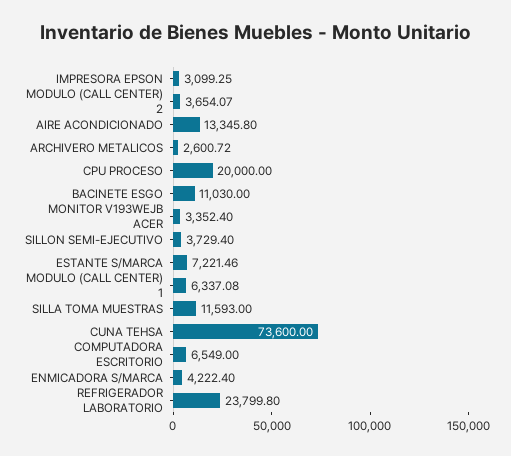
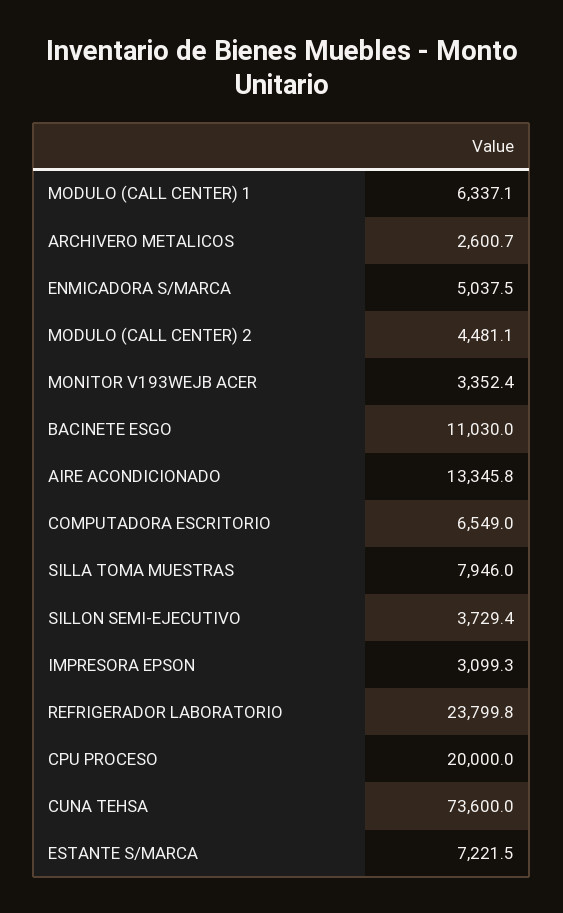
  {
    "IMPRESORA EPSON": 3099.25,
-   "MODULO (CALL CENTER) 2": 3654.07,
+   "MODULO (CALL CENTER) 2": 4481.1,
    "AIRE ACONDICIONADO": 13345.8,
    "ARCHIVERO METALICOS": 2600.72,
    "CPU PROCESO": 20000,
    "BACINETE ESGO": 11030,
    "MONITOR V193WEJB ACER": 3352.4,
    "SILLON SEMI-EJECUTIVO": 3729.4,
    "ESTANTE S/MARCA": 7221.46,
    "MODULO (CALL CENTER) 1": 6337.08,
-   "SILLA TOMA MUESTRAS": 11593,
+   "SILLA TOMA MUESTRAS": 7946,
    "CUNA TEHSA": 73600,
    "COMPUTADORA ESCRITORIO": 6549,
-   "ENMICADORA S/MARCA": 4222.4,
+   "ENMICADORA S/MARCA": 5037.5,
    "REFRIGERADOR LABORATORIO": 23799.8
  }

